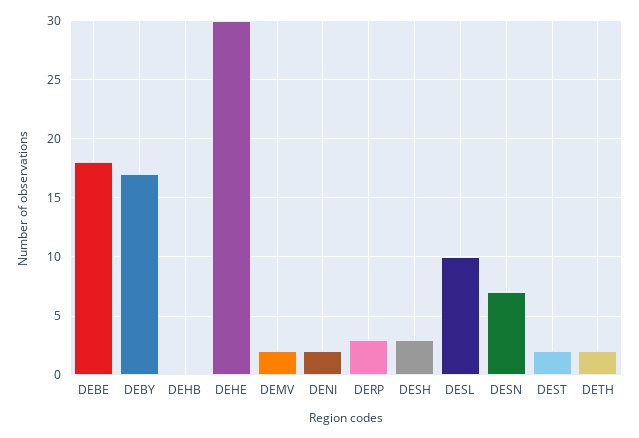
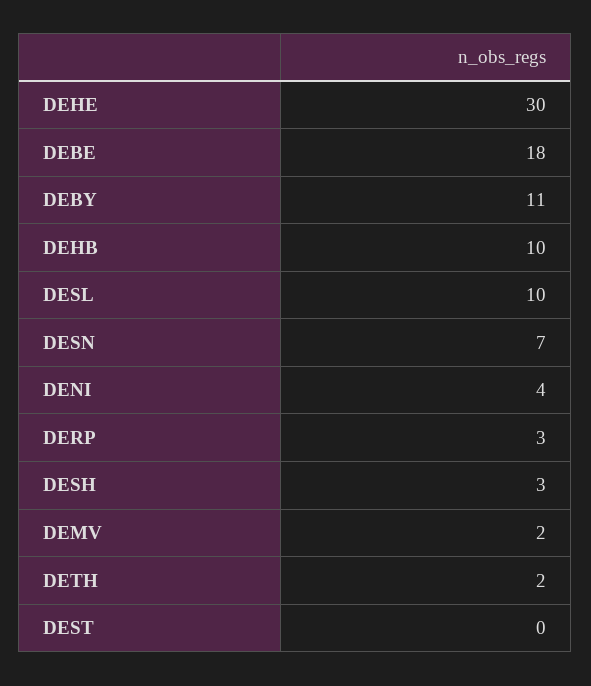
  {
    "DEBE": 18,
-   "DEBY": 17,
+   "DEBY": 11,
-   "DEHB": 0,
+   "DEHB": 10,
    "DEHE": 30,
    "DEMV": 2,
-   "DENI": 2,
+   "DENI": 4,
    "DERP": 3,
    "DESH": 3,
    "DESL": 10,
    "DESN": 7,
-   "DEST": 2,
+   "DEST": 0,
    "DETH": 2
  }

